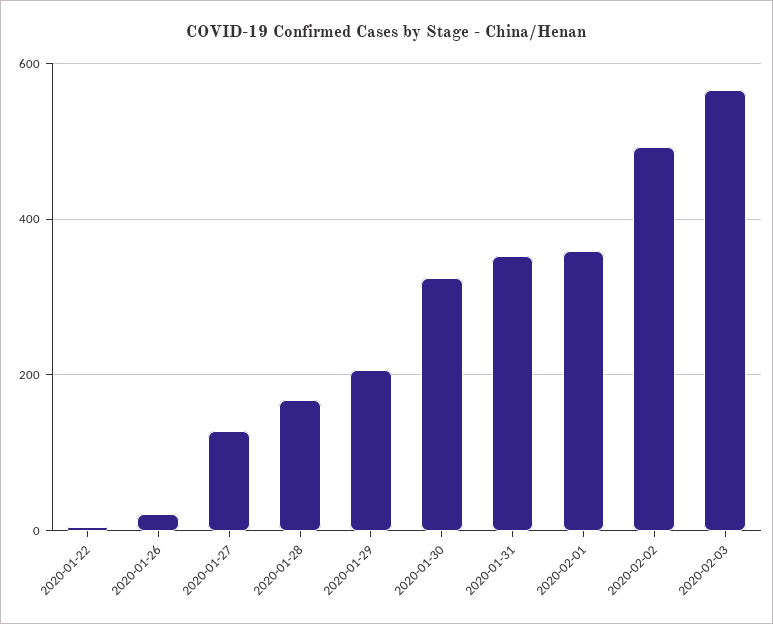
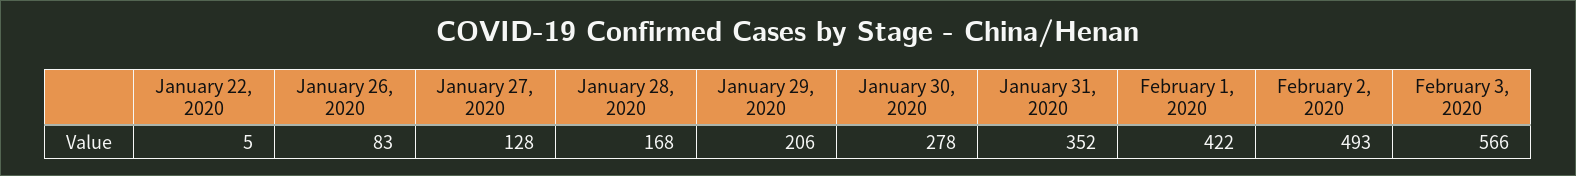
  {
    "2020-01-22": 5,
-   "2020-01-26": 20,
+   "2020-01-26": 83,
    "2020-01-27": 128,
    "2020-01-28": 168,
    "2020-01-29": 206,
-   "2020-01-30": 320,
+   "2020-01-30": 278,
    "2020-01-31": 352,
-   "2020-02-01": 360,
+   "2020-02-01": 422,
    "2020-02-02": 493,
    "2020-02-03": 566
  }

